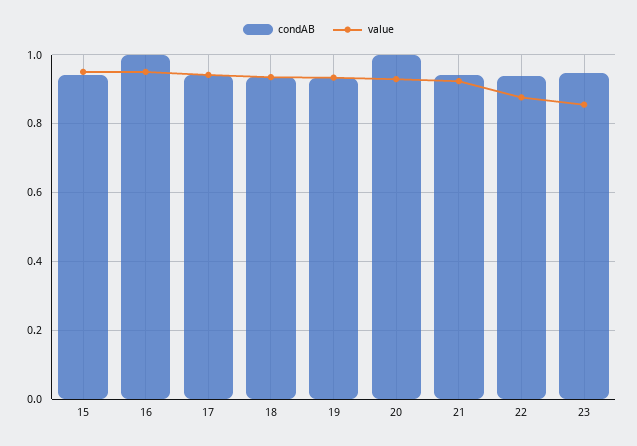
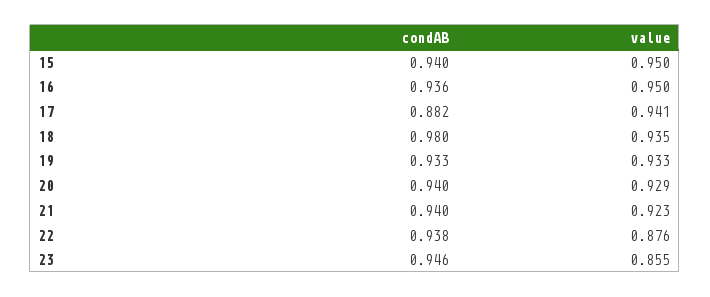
  {
    "condAB": {
      "15": 0.94,
-     "16": 1,
+     "16": 0.936,
-     "17": 0.94,
+     "17": 0.882,
-     "18": 0.94,
+     "18": 0.98,
      "19": 0.933,
-     "20": 1,
+     "20": 0.94,
      "21": 0.94,
      "22": 0.938,
      "23": 0.946
    },
    "value": {
      "15": 0.95,
      "16": 0.95,
      "17": 0.941,
      "18": 0.935,
      "19": 0.933,
      "20": 0.929,
      "21": 0.923,
      "22": 0.876,
      "23": 0.855
    }
  }

